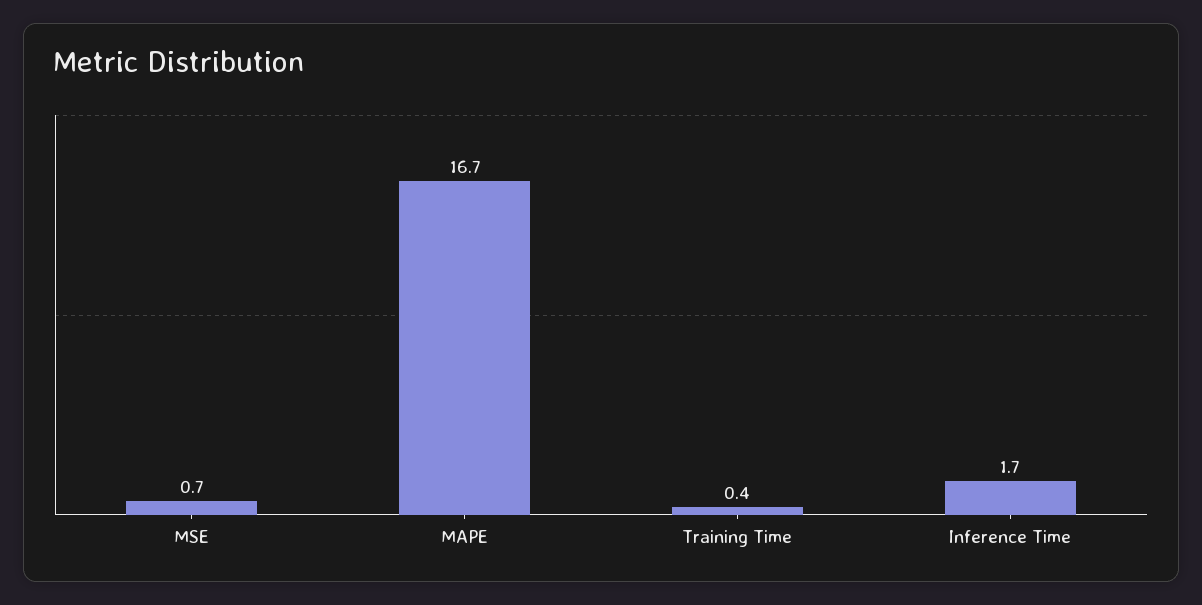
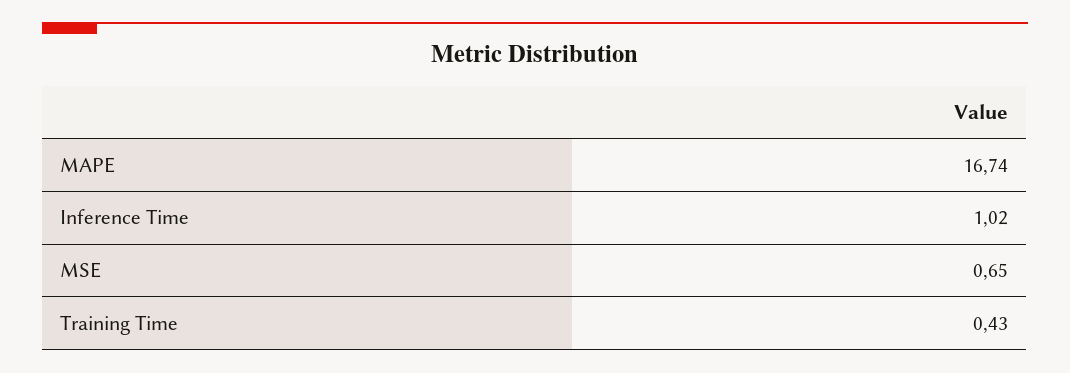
  {
    "MSE": 0.65,
    "MAPE": 16.74,
    "Training Time": 0.43,
-   "Inference Time": 1.7
+   "Inference Time": 1.02
  }

